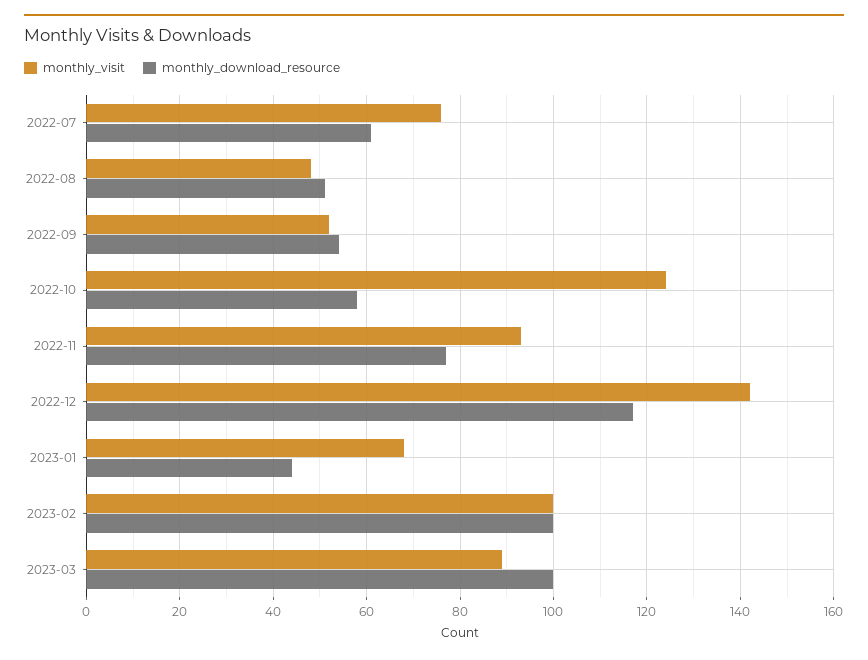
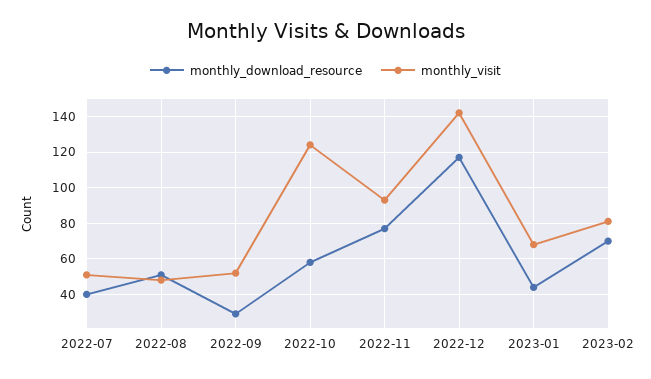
  {
    "monthly_visit": {
-     "2022-07": 75,
+     "2022-07": 50,
      "2022-08": 50,
      "2022-09": 50,
      "2022-10": 125,
      "2022-11": 95,
      "2022-12": 140,
      "2023-01": 70,
-     "2023-02": 100,
+     "2023-02": 80
-     "2023-03": 90
    },
    "monthly_download_resource": {
-     "2022-07": 60,
+     "2022-07": 40,
      "2022-08": 50,
-     "2022-09": 55,
+     "2022-09": 30,
      "2022-10": 60,
      "2022-11": 75,
      "2022-12": 115,
      "2023-01": 45,
-     "2023-02": 100,
+     "2023-02": 70
-     "2023-03": 100
    }
  }

